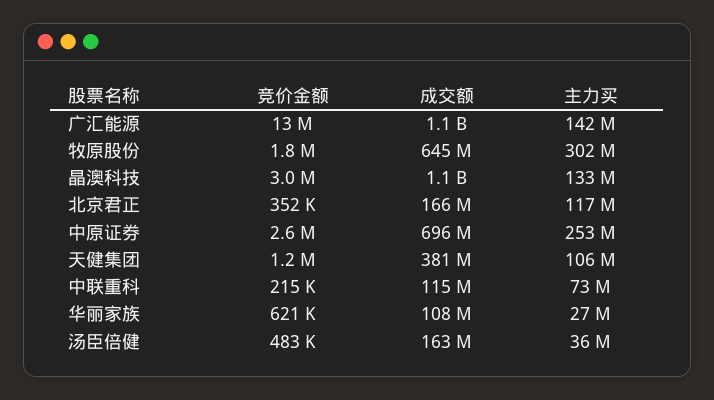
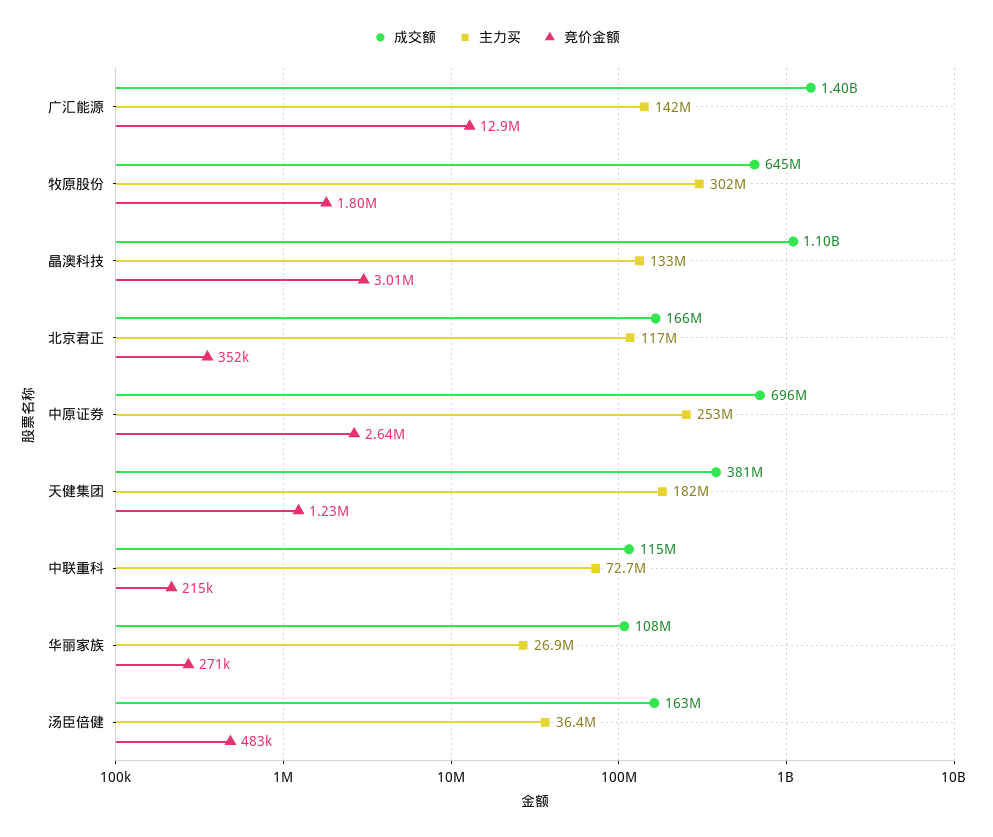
  {
    "竞价金额": {
      "广汇能源": 12900000,
      "牧原股份": 1800000,
      "晶澳科技": 3010000,
      "北京君正": 352000,
      "中原证券": 2640000,
      "天健集团": 1230000,
      "中联重科": 215000,
-     "华丽家族": 621000,
+     "华丽家族": 271000,
      "汤臣倍健": 483000
    },
    "成交额": {
-     "广汇能源": 1100000000,
+     "广汇能源": 1400000000,
      "牧原股份": 645000000,
      "晶澳科技": 1100000000,
      "北京君正": 166000000,
      "中原证券": 696000000,
      "天健集团": 381000000,
      "中联重科": 115000000,
      "华丽家族": 108000000,
      "汤臣倍健": 163000000
    },
    "主力买": {
      "广汇能源": 142000000,
      "牧原股份": 302000000,
      "晶澳科技": 133000000,
      "北京君正": 117000000,
      "中原证券": 253000000,
-     "天健集团": 106000000,
+     "天健集团": 182000000,
      "中联重科": 72700000,
      "华丽家族": 26900000,
      "汤臣倍健": 36400000
    }
  }

